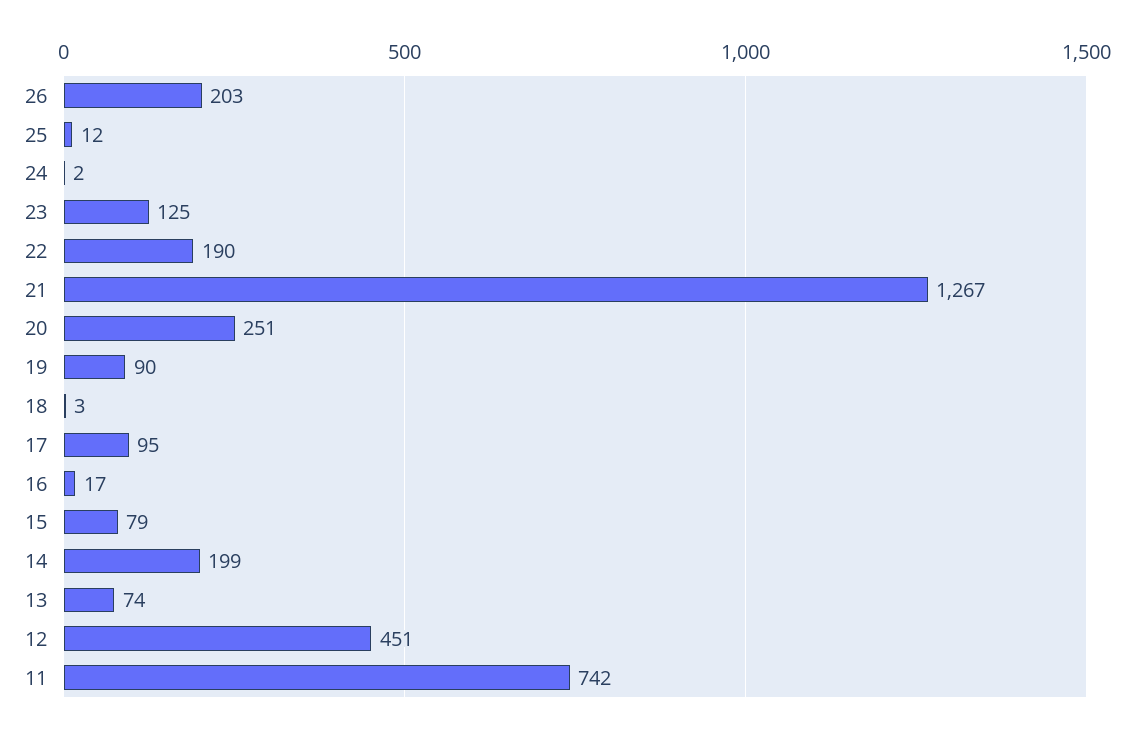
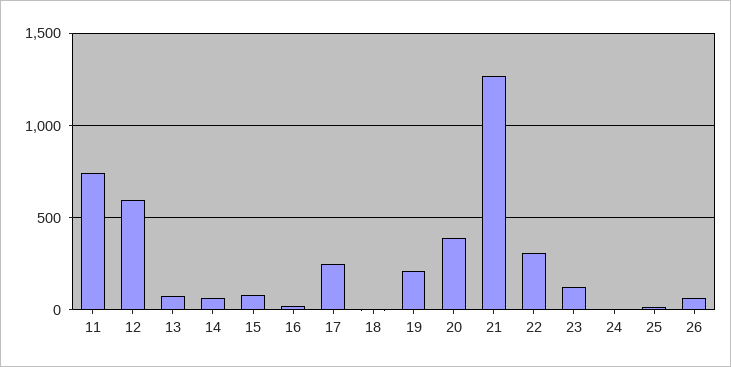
  {
-   "26": 203,
+   "26": 50,
    "25": 12,
    "24": 2,
    "23": 125,
-   "22": 190,
+   "22": 300,
    "21": 1267,
-   "20": 251,
+   "20": 400,
-   "19": 90,
+   "19": 200,
    "18": 3,
-   "17": 95,
+   "17": 250,
    "16": 17,
    "15": 79,
-   "14": 199,
+   "14": 50,
    "13": 74,
-   "12": 451,
+   "12": 600,
    "11": 742
  }

